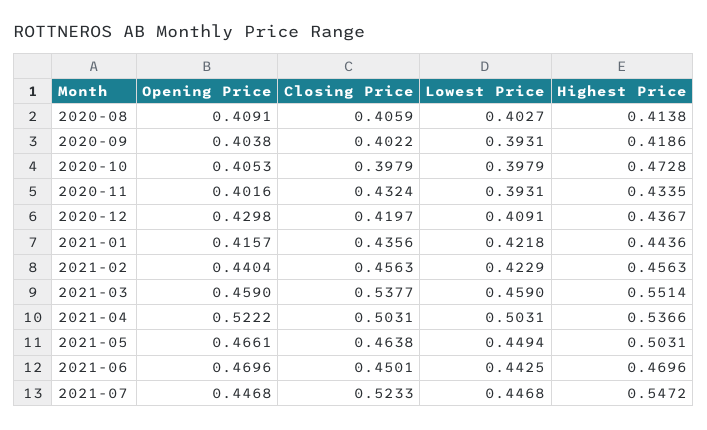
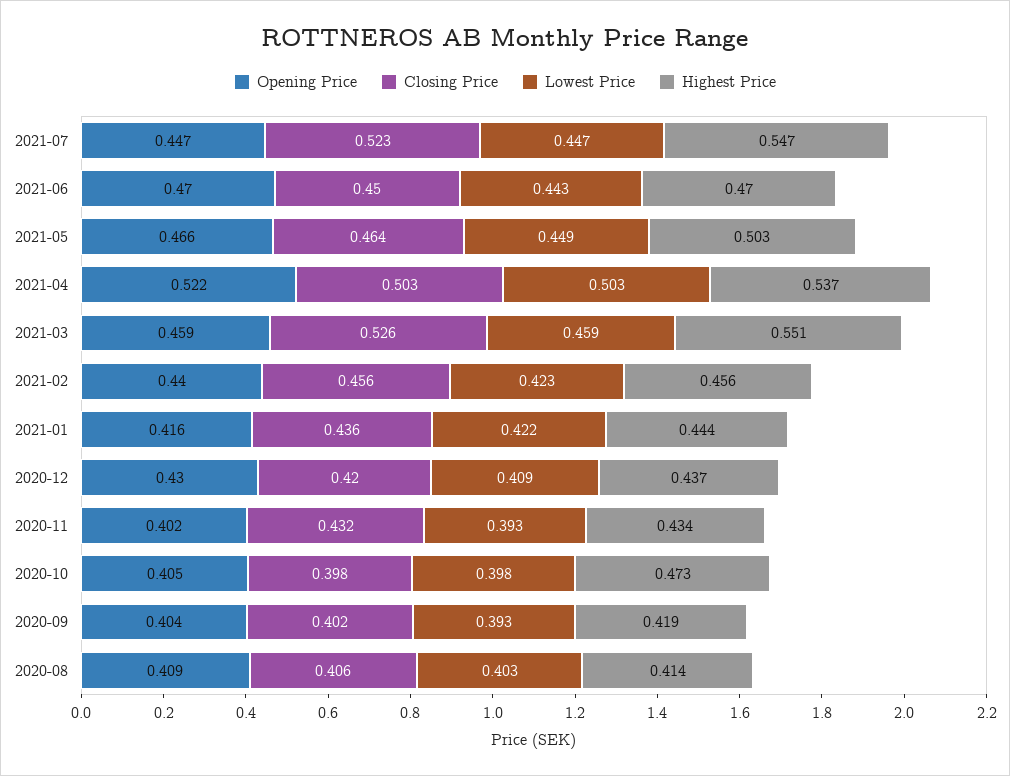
  {
    "Opening Price": {
      "2020-08": 0.4091,
      "2020-09": 0.4038,
      "2020-10": 0.4053,
      "2020-11": 0.4016,
      "2020-12": 0.4298,
      "2021-01": 0.4157,
      "2021-02": 0.4404,
      "2021-03": 0.459,
      "2021-04": 0.5222,
      "2021-05": 0.4661,
      "2021-06": 0.4696,
      "2021-07": 0.4468
    },
    "Closing Price": {
      "2020-08": 0.4059,
      "2020-09": 0.4022,
      "2020-10": 0.3979,
      "2020-11": 0.4324,
      "2020-12": 0.4197,
      "2021-01": 0.4356,
      "2021-02": 0.4563,
-     "2021-03": 0.5377,
+     "2021-03": 0.526,
      "2021-04": 0.5031,
      "2021-05": 0.4638,
      "2021-06": 0.4501,
      "2021-07": 0.5233
    },
    "Lowest Price": {
      "2020-08": 0.4027,
      "2020-09": 0.3931,
      "2020-10": 0.3979,
      "2020-11": 0.3931,
      "2020-12": 0.4091,
      "2021-01": 0.4218,
      "2021-02": 0.4229,
      "2021-03": 0.459,
      "2021-04": 0.5031,
      "2021-05": 0.4494,
      "2021-06": 0.4425,
      "2021-07": 0.4468
    },
    "Highest Price": {
      "2020-08": 0.4138,
      "2020-09": 0.4186,
      "2020-10": 0.4728,
      "2020-11": 0.4335,
      "2020-12": 0.4367,
      "2021-01": 0.4436,
      "2021-02": 0.4563,
      "2021-03": 0.5514,
      "2021-04": 0.5366,
      "2021-05": 0.5031,
      "2021-06": 0.4696,
      "2021-07": 0.5472
    }
  }

